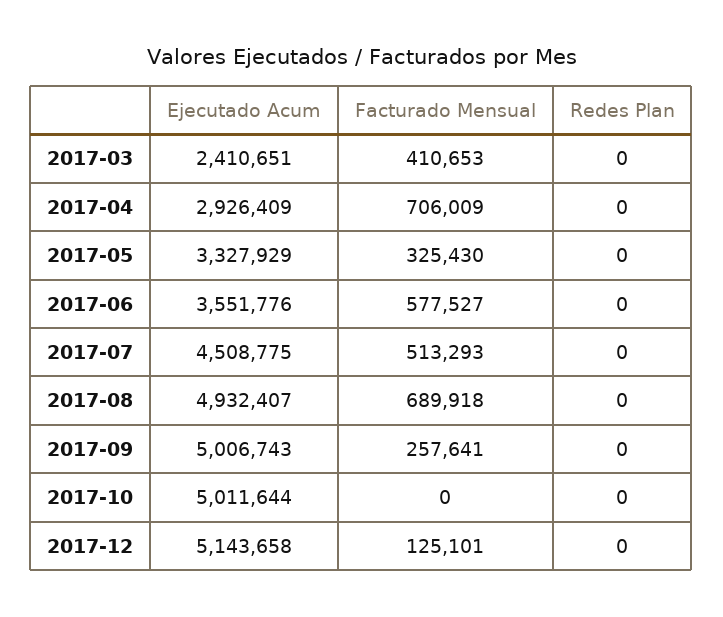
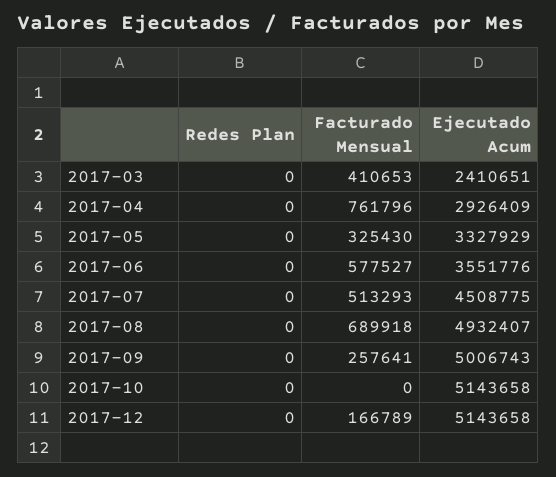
  {
    "Ejecutado Acum": {
      "2017-03": 2410651,
      "2017-04": 2926409,
      "2017-05": 3327929,
      "2017-06": 3551776,
      "2017-07": 4508775,
      "2017-08": 4932407,
      "2017-09": 5006743,
-     "2017-10": 5011644,
+     "2017-10": 5143658,
      "2017-12": 5143658
    },
    "Facturado Mensual": {
      "2017-03": 410653,
-     "2017-04": 706009,
+     "2017-04": 761796,
      "2017-05": 325430,
      "2017-06": 577527,
      "2017-07": 513293,
      "2017-08": 689918,
      "2017-09": 257641,
      "2017-10": 0,
-     "2017-12": 125101
+     "2017-12": 166789
    },
    "Redes Plan": {
      "2017-03": 0,
      "2017-04": 0,
      "2017-05": 0,
      "2017-06": 0,
      "2017-07": 0,
      "2017-08": 0,
      "2017-09": 0,
      "2017-10": 0,
      "2017-12": 0
    }
  }

